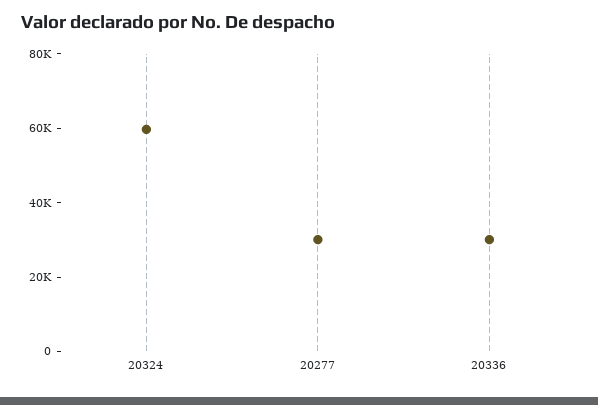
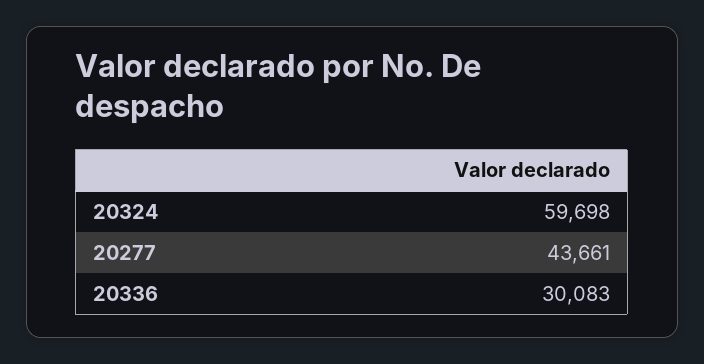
  {
    "20324": 59698,
-   "20277": 30000,
+   "20277": 43661,
    "20336": 30083
  }

